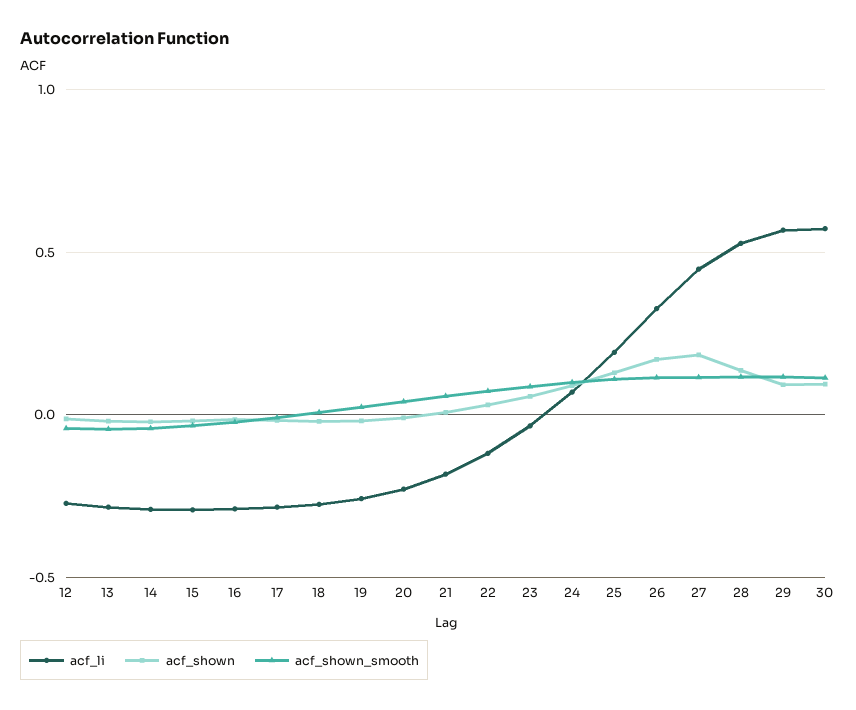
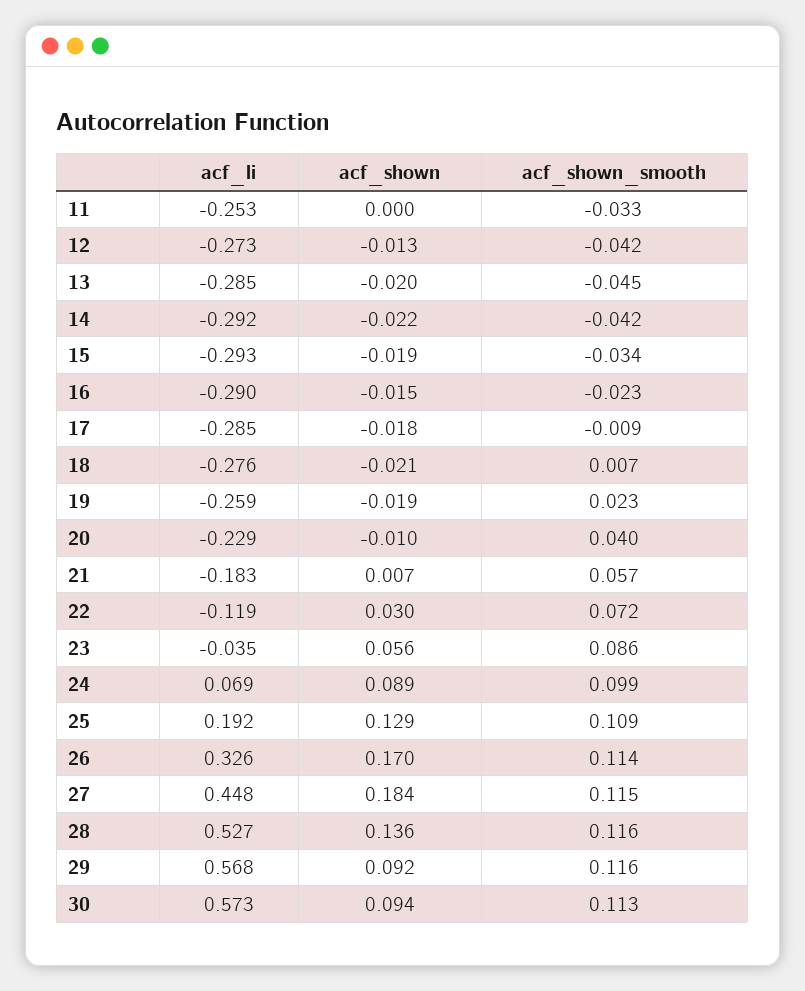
  {
    "acf_li": {
      "12": -0.273,
      "13": -0.285,
      "14": -0.292,
      "15": -0.293,
      "16": -0.29,
      "17": -0.285,
      "18": -0.276,
      "19": -0.259,
      "20": -0.229,
      "21": -0.183,
      "22": -0.119,
      "23": -0.035,
      "24": 0.069,
      "25": 0.192,
      "26": 0.326,
      "27": 0.448,
      "28": 0.527,
      "29": 0.568,
-     "30": 0.573
+     "30": 0.573,
+     "11": -0.253
    },
    "acf_shown": {
      "12": -0.013,
      "13": -0.02,
      "14": -0.022,
      "15": -0.019,
      "16": -0.015,
      "17": -0.018,
      "18": -0.021,
      "19": -0.019,
      "20": -0.01,
      "21": 0.007,
      "22": 0.03,
      "23": 0.056,
      "24": 0.089,
      "25": 0.129,
      "26": 0.17,
      "27": 0.184,
      "28": 0.136,
      "29": 0.092,
-     "30": 0.094
+     "30": 0.094,
+     "11": 0
    },
    "acf_shown_smooth": {
      "12": -0.042,
      "13": -0.045,
      "14": -0.042,
      "15": -0.034,
      "16": -0.023,
      "17": -0.009,
      "18": 0.007,
      "19": 0.023,
      "20": 0.04,
      "21": 0.057,
      "22": 0.072,
      "23": 0.086,
      "24": 0.099,
      "25": 0.109,
      "26": 0.114,
      "27": 0.115,
      "28": 0.116,
      "29": 0.116,
-     "30": 0.113
+     "30": 0.113,
+     "11": -0.033
    }
  }

